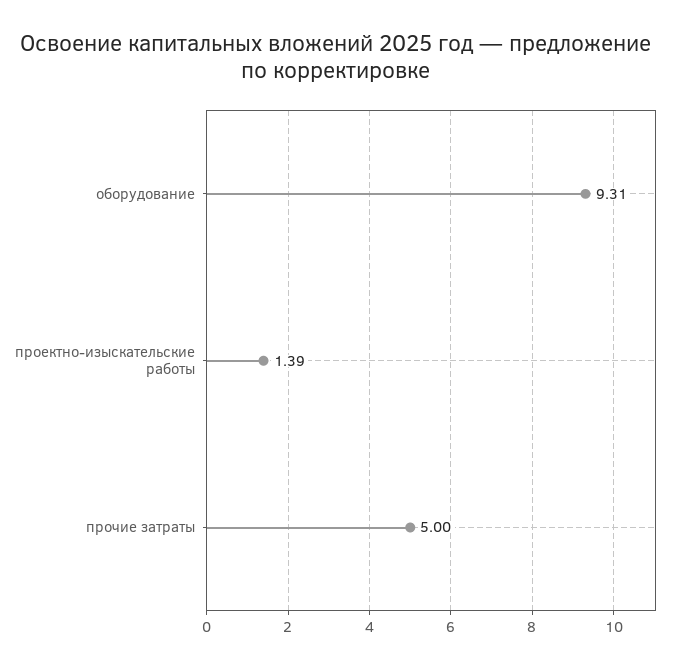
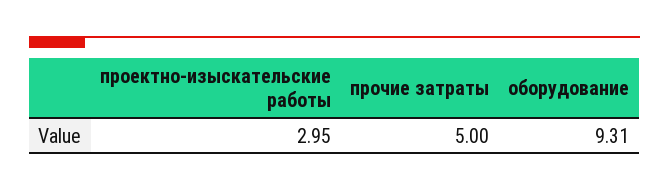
  {
    "оборудование": 9.31,
-   "проектно-изыскательские работы": 1.39,
+   "проектно-изыскательские работы": 2.95,
    "прочие затраты": 5
  }

